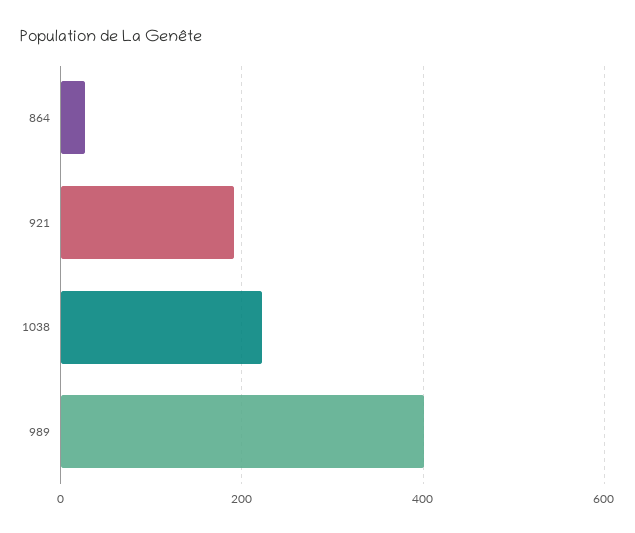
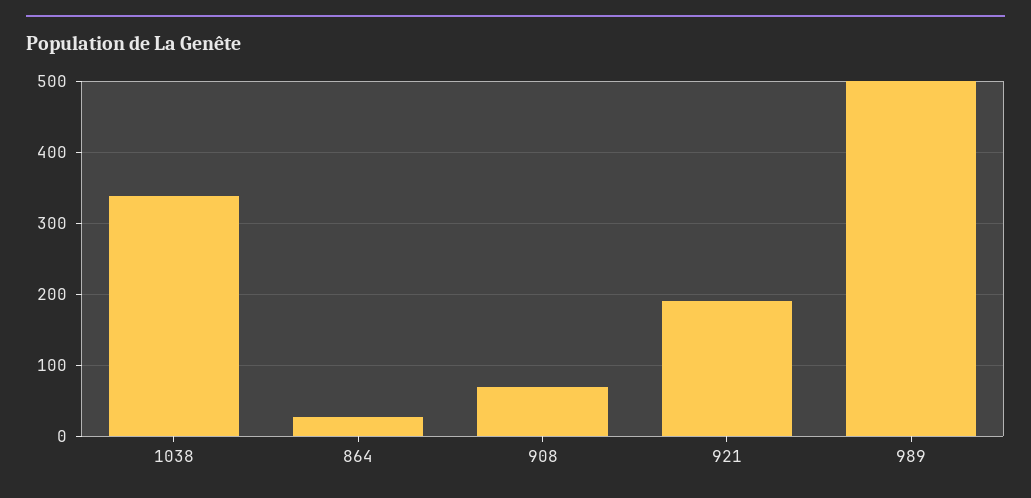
  {
    "864": 30,
    "921": 190,
-   "1038": 220,
+   "1038": 340,
-   "989": 400
+   "989": 500,
+   "908": 70
  }

